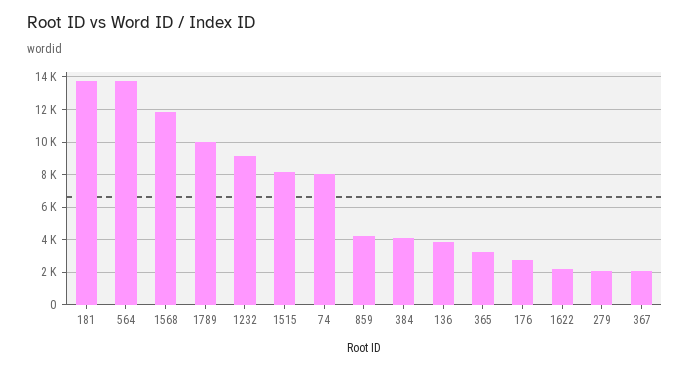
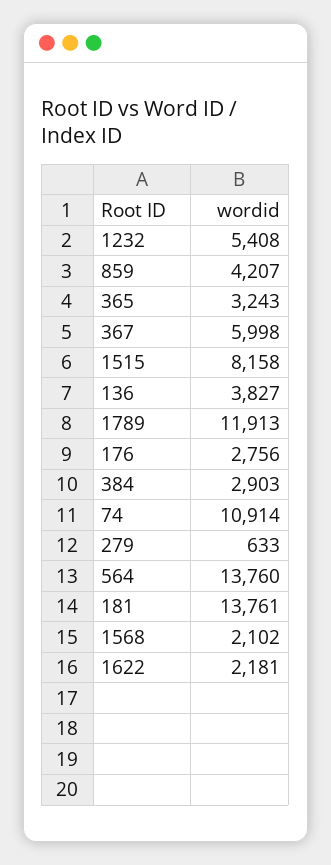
  {
    "181": 13761,
    "564": 13760,
-   "1568": 12000,
+   "1568": 2102,
-   "1789": 10000,
+   "1789": 11913,
-   "1232": 9000,
+   "1232": 5408,
    "1515": 8158,
-   "74": 8000,
+   "74": 10914,
    "859": 4207,
-   "384": 4000,
+   "384": 2903,
    "136": 3827,
    "365": 3243,
    "176": 2756,
    "1622": 2181,
-   "279": 2000,
+   "279": 633,
-   "367": 2000
+   "367": 5998
  }

